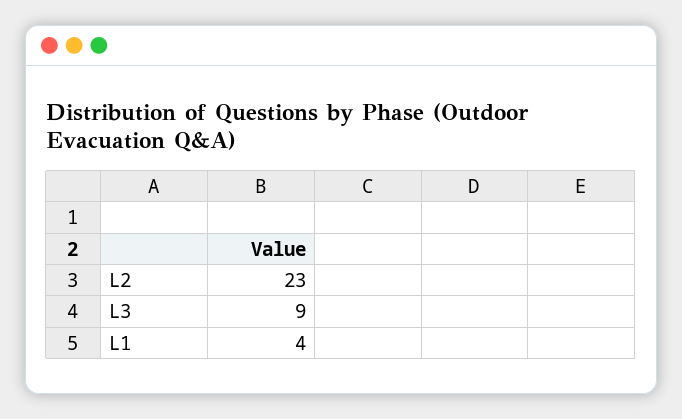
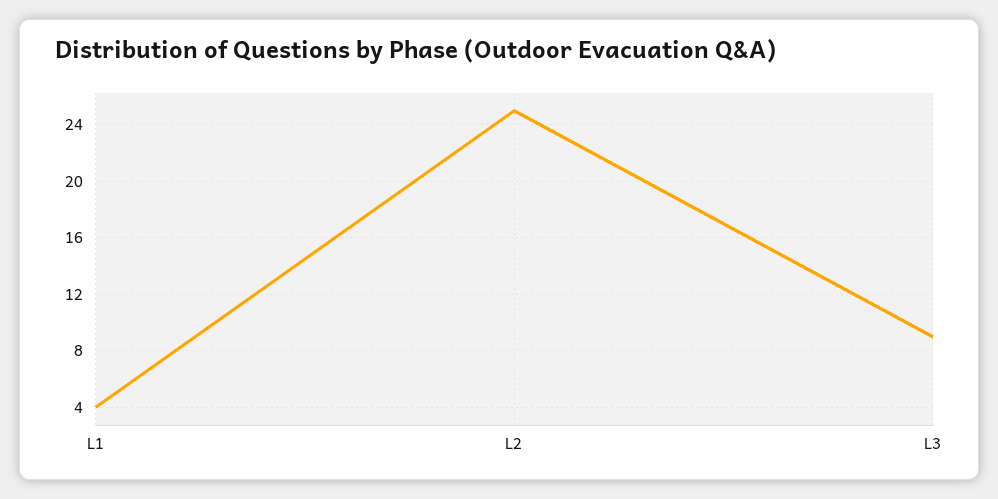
  {
-   "L2": 23,
+   "L2": 25,
    "L3": 9,
    "L1": 4
  }

